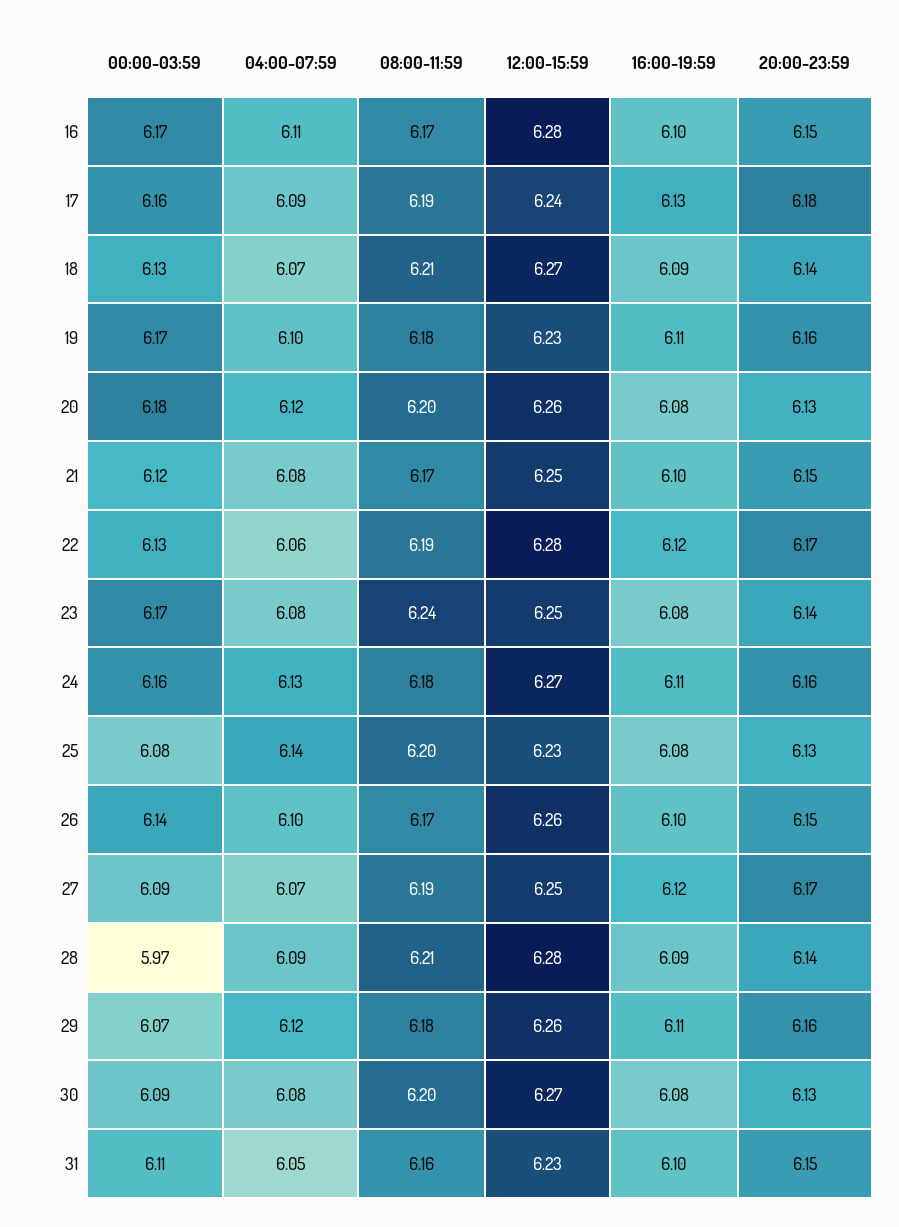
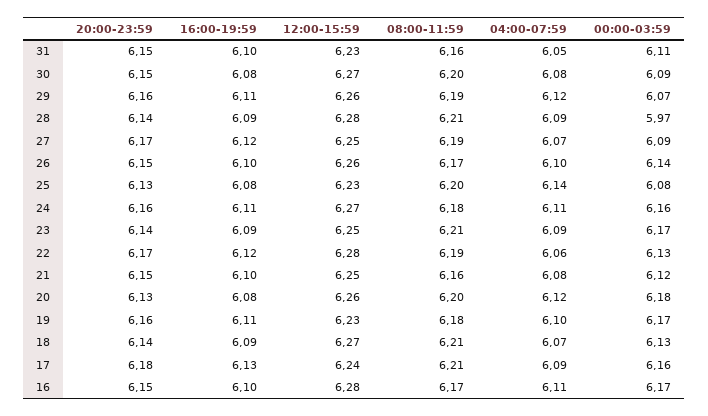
  {
    "00:00-03:59": {
      "16": 6.17,
      "17": 6.16,
      "18": 6.13,
      "19": 6.17,
      "20": 6.18,
      "21": 6.12,
      "22": 6.13,
      "23": 6.17,
      "24": 6.16,
      "25": 6.08,
      "26": 6.14,
      "27": 6.09,
      "28": 5.97,
      "29": 6.07,
      "30": 6.09,
      "31": 6.11
    },
    "04:00-07:59": {
      "16": 6.11,
      "17": 6.09,
      "18": 6.07,
      "19": 6.1,
      "20": 6.12,
      "21": 6.08,
      "22": 6.06,
-     "23": 6.08,
+     "23": 6.09,
-     "24": 6.13,
+     "24": 6.11,
      "25": 6.14,
      "26": 6.1,
      "27": 6.07,
      "28": 6.09,
      "29": 6.12,
      "30": 6.08,
      "31": 6.05
    },
    "08:00-11:59": {
      "16": 6.17,
-     "17": 6.19,
+     "17": 6.21,
      "18": 6.21,
      "19": 6.18,
      "20": 6.2,
-     "21": 6.17,
+     "21": 6.16,
      "22": 6.19,
-     "23": 6.24,
+     "23": 6.21,
      "24": 6.18,
      "25": 6.2,
      "26": 6.17,
      "27": 6.19,
      "28": 6.21,
-     "29": 6.18,
+     "29": 6.19,
      "30": 6.2,
      "31": 6.16
    },
    "12:00-15:59": {
      "16": 6.28,
      "17": 6.24,
      "18": 6.27,
      "19": 6.23,
      "20": 6.26,
      "21": 6.25,
      "22": 6.28,
      "23": 6.25,
      "24": 6.27,
      "25": 6.23,
      "26": 6.26,
      "27": 6.25,
      "28": 6.28,
      "29": 6.26,
      "30": 6.27,
      "31": 6.23
    },
    "16:00-19:59": {
      "16": 6.1,
      "17": 6.13,
      "18": 6.09,
      "19": 6.11,
      "20": 6.08,
      "21": 6.1,
      "22": 6.12,
-     "23": 6.08,
+     "23": 6.09,
      "24": 6.11,
      "25": 6.08,
      "26": 6.1,
      "27": 6.12,
      "28": 6.09,
      "29": 6.11,
      "30": 6.08,
      "31": 6.1
    },
    "20:00-23:59": {
      "16": 6.15,
      "17": 6.18,
      "18": 6.14,
      "19": 6.16,
      "20": 6.13,
      "21": 6.15,
      "22": 6.17,
      "23": 6.14,
      "24": 6.16,
      "25": 6.13,
      "26": 6.15,
      "27": 6.17,
      "28": 6.14,
      "29": 6.16,
-     "30": 6.13,
+     "30": 6.15,
      "31": 6.15
    }
  }

